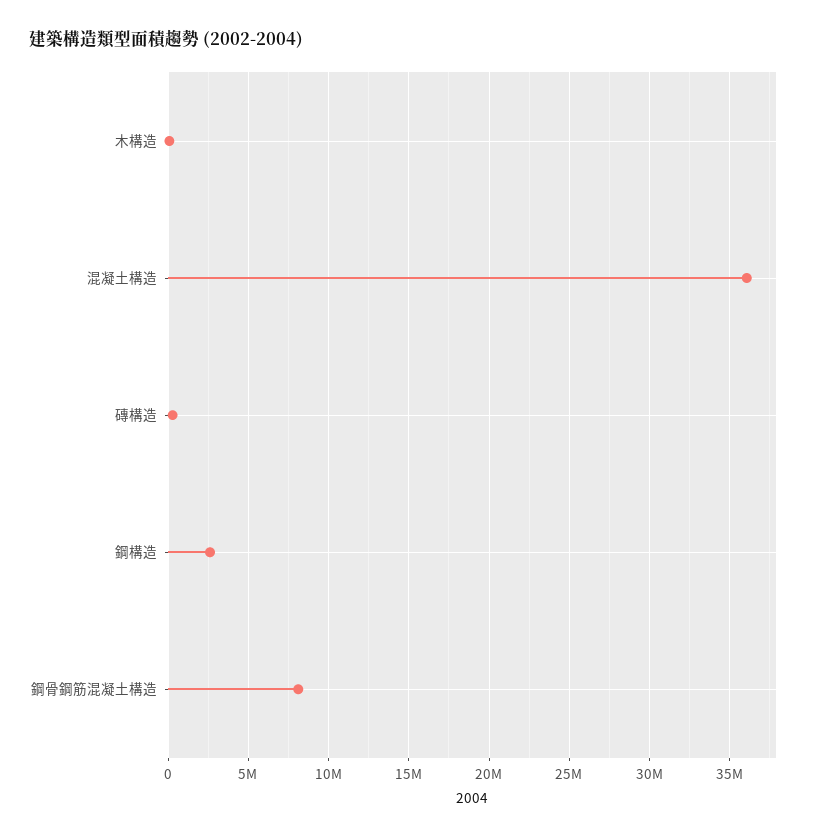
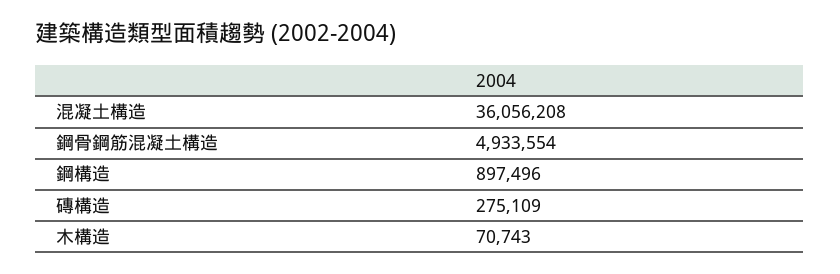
  {
    "木構造": 70743,
    "混凝土構造": 36056208,
    "磚構造": 275109,
-   "鋼構造": 2500000,
+   "鋼構造": 897496,
-   "鋼骨鋼筋混凝土構造": 8000000
+   "鋼骨鋼筋混凝土構造": 4933554
  }

